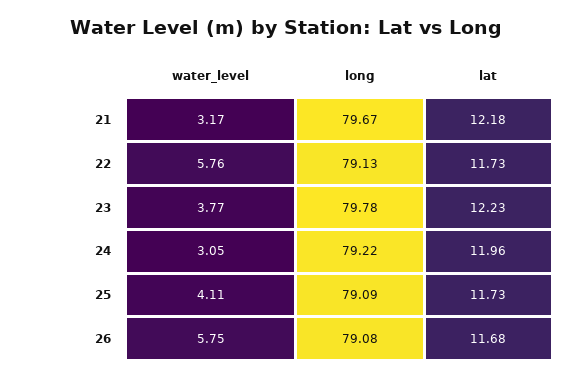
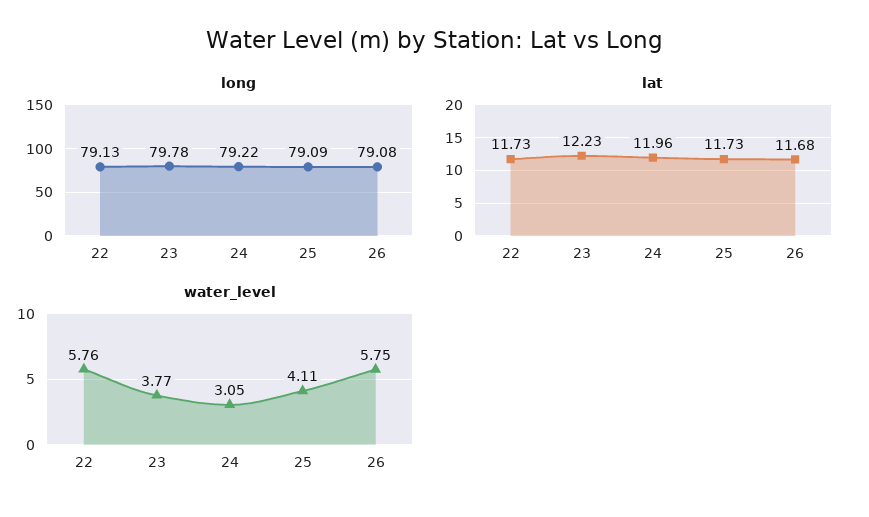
  {
    "water_level": {
-     "21": 3.17,
      "22": 5.76,
      "23": 3.77,
      "24": 3.05,
      "25": 4.11,
      "26": 5.75
    },
    "long": {
-     "21": 79.67,
      "22": 79.13,
      "23": 79.78,
      "24": 79.22,
      "25": 79.09,
      "26": 79.08
    },
    "lat": {
-     "21": 12.18,
      "22": 11.73,
      "23": 12.23,
      "24": 11.96,
      "25": 11.73,
      "26": 11.68
    }
  }

